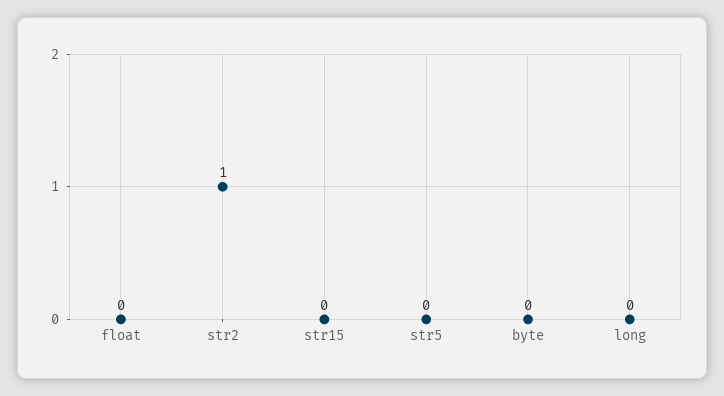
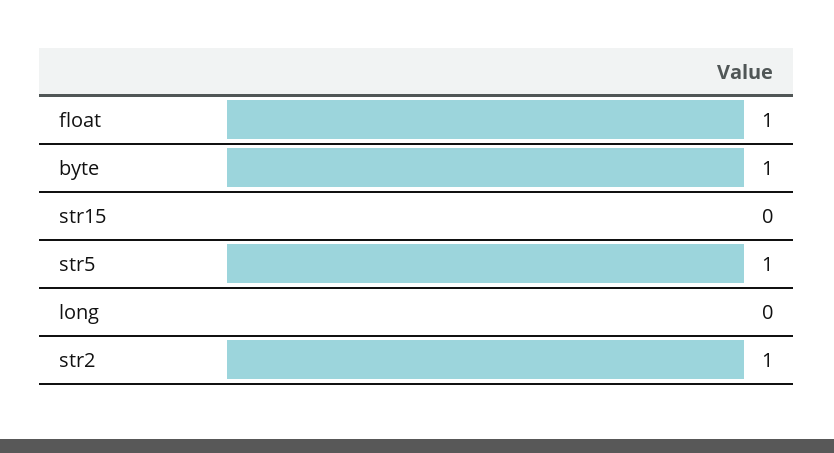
  {
-   "float": 0,
+   "float": 1,
    "str2": 1,
    "str15": 0,
-   "str5": 0,
+   "str5": 1,
-   "byte": 0,
+   "byte": 1,
    "long": 0
  }

